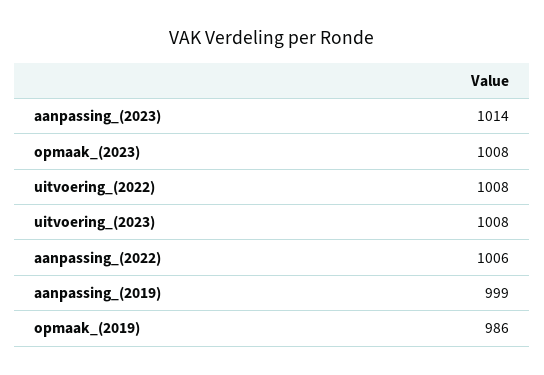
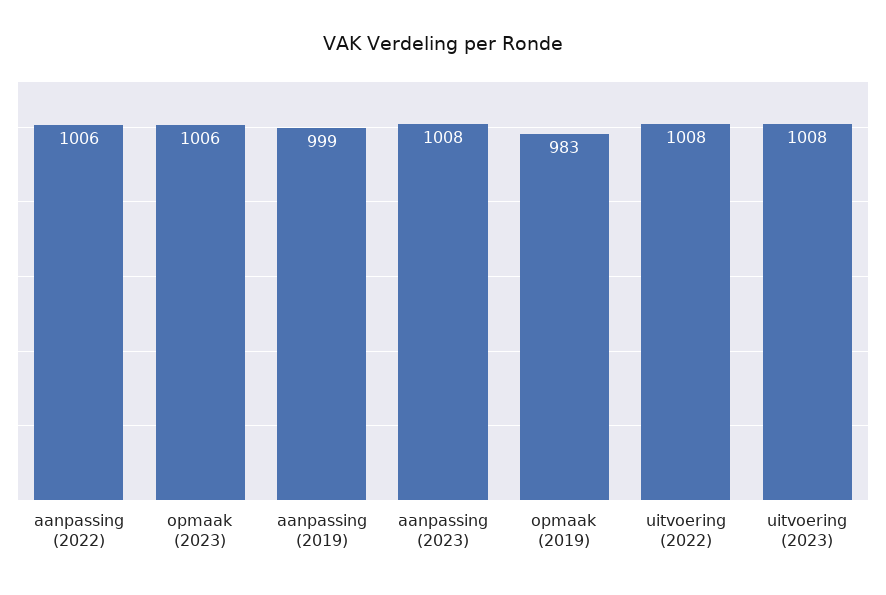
  {
-   "aanpassing_(2023)": 1014,
+   "aanpassing_(2023)": 1008,
-   "opmaak_(2023)": 1008,
+   "opmaak_(2023)": 1006,
    "uitvoering_(2022)": 1008,
    "uitvoering_(2023)": 1008,
    "aanpassing_(2022)": 1006,
    "aanpassing_(2019)": 999,
-   "opmaak_(2019)": 986
+   "opmaak_(2019)": 983
  }

